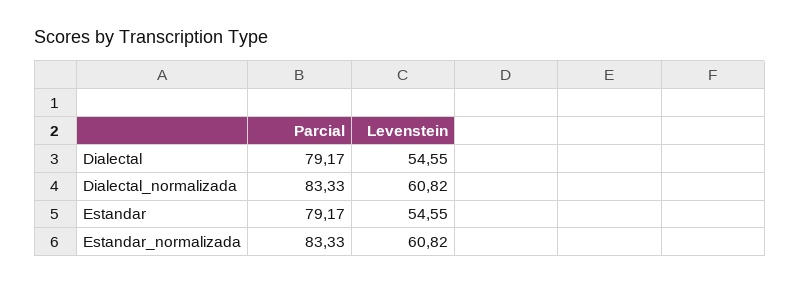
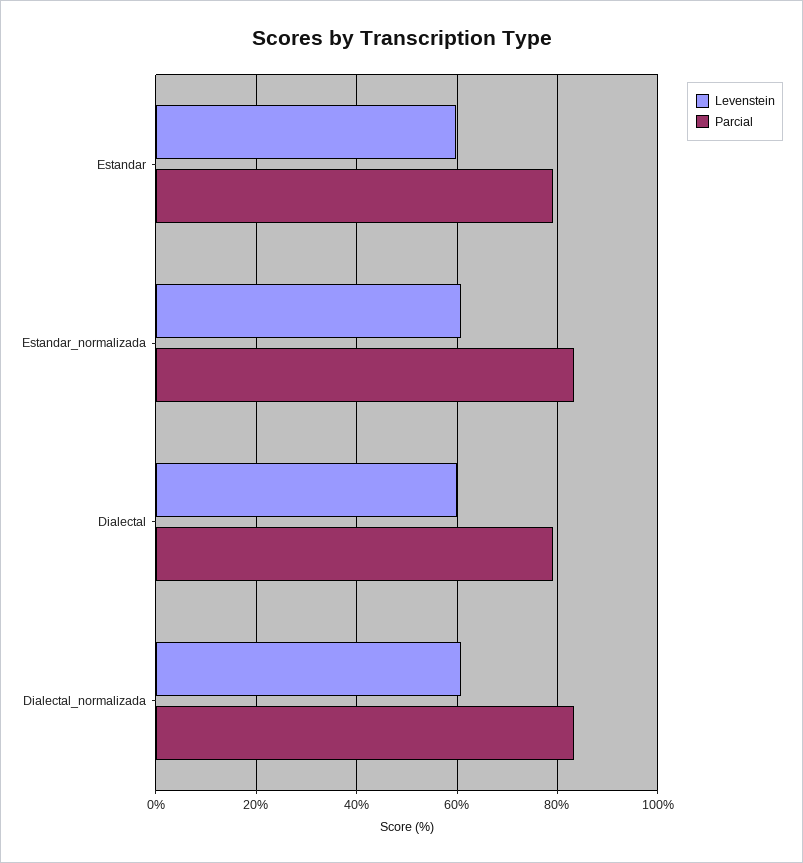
  {
    "Parcial": {
      "Dialectal": 79.17,
      "Dialectal_normalizada": 83.33,
      "Estandar": 79.17,
      "Estandar_normalizada": 83.33
    },
    "Levenstein": {
-     "Dialectal": 54.55,
+     "Dialectal": 60,
      "Dialectal_normalizada": 60.82,
-     "Estandar": 54.55,
+     "Estandar": 60,
      "Estandar_normalizada": 60.82
    }
  }

